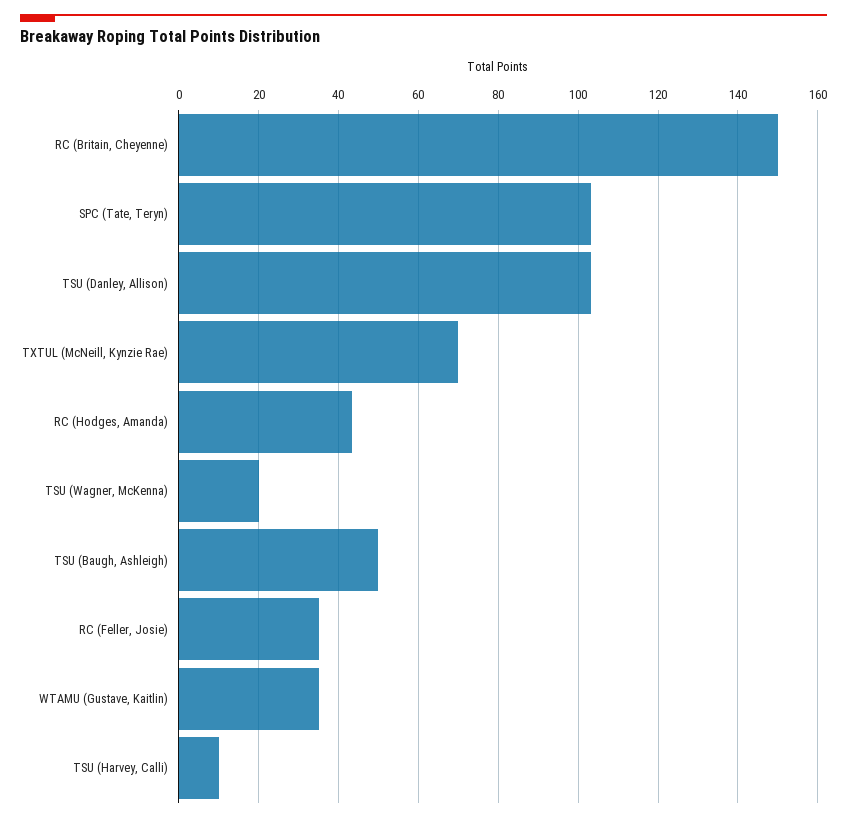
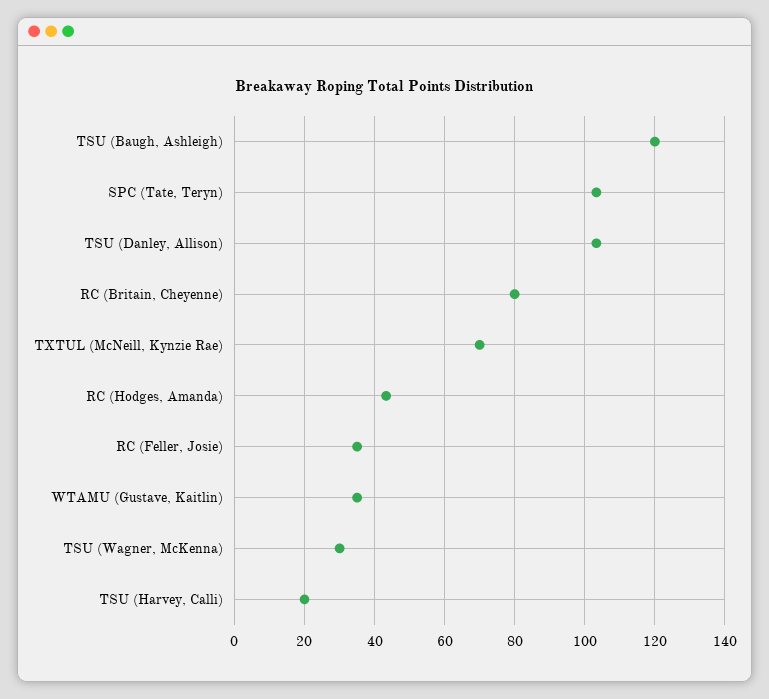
  {
-   "RC (Britain, Cheyenne)": 150,
+   "RC (Britain, Cheyenne)": 80,
    "SPC (Tate, Teryn)": 104,
    "TSU (Danley, Allison)": 104,
    "TXTUL (McNeill, Kynzie Rae)": 70,
    "RC (Hodges, Amanda)": 44,
-   "TSU (Wagner, McKenna)": 20,
+   "TSU (Wagner, McKenna)": 30,
-   "TSU (Baugh, Ashleigh)": 50,
+   "TSU (Baugh, Ashleigh)": 120,
    "RC (Feller, Josie)": 36,
    "WTAMU (Gustave, Kaitlin)": 36,
-   "TSU (Harvey, Calli)": 10
+   "TSU (Harvey, Calli)": 20
  }

